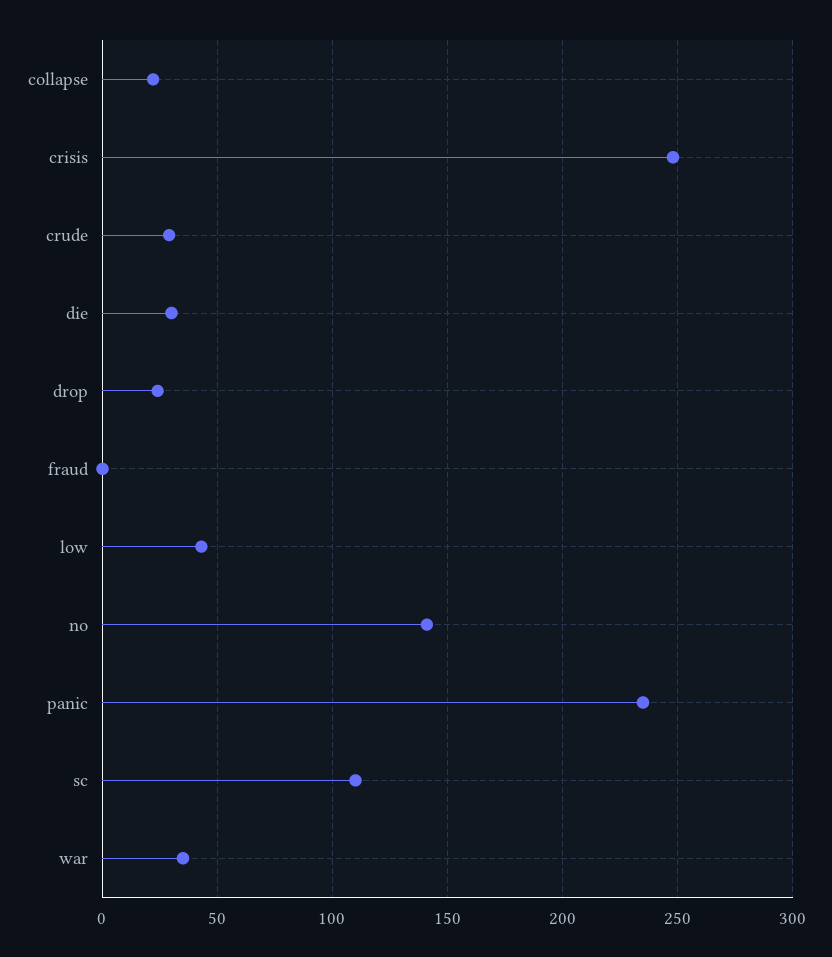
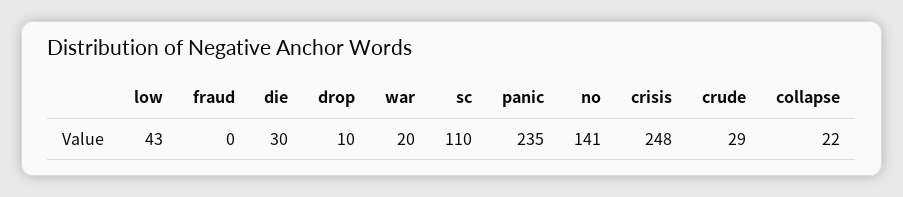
  {
    "collapse": 22,
    "crisis": 248,
    "crude": 29,
    "die": 30,
-   "drop": 25,
+   "drop": 10,
    "fraud": 0,
    "low": 43,
    "no": 141,
    "panic": 235,
    "sc": 110,
-   "war": 35
+   "war": 20
  }

